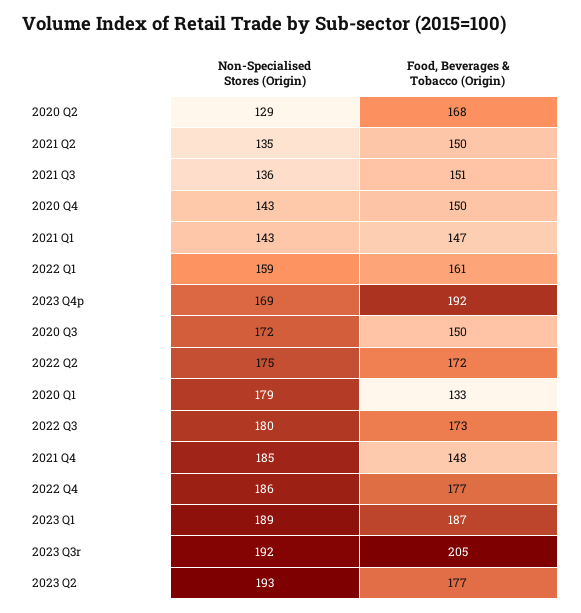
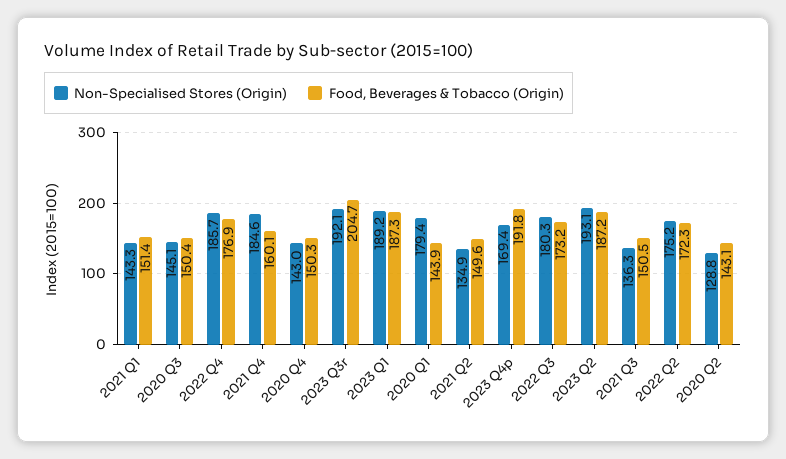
  {
    "Non-Specialised Stores (Origin)": {
      "2020 Q2": 128.8,
      "2021 Q2": 134.9,
      "2021 Q3": 136.3,
      "2020 Q4": 143,
      "2021 Q1": 143.3,
-     "2022 Q1": 159,
      "2023 Q4p": 169.4,
-     "2020 Q3": 172,
+     "2020 Q3": 145.1,
      "2022 Q2": 175.2,
      "2020 Q1": 179.4,
      "2022 Q3": 180.3,
      "2021 Q4": 184.6,
      "2022 Q4": 185.7,
      "2023 Q1": 189.2,
      "2023 Q3r": 192.1,
      "2023 Q2": 193.1
    },
    "Food, Beverages & Tobacco (Origin)": {
-     "2020 Q2": 168,
+     "2020 Q2": 143.1,
      "2021 Q2": 149.6,
      "2021 Q3": 150.5,
      "2020 Q4": 150.3,
-     "2021 Q1": 147,
+     "2021 Q1": 151.4,
-     "2022 Q1": 161,
      "2023 Q4p": 191.8,
      "2020 Q3": 150.4,
      "2022 Q2": 172.3,
-     "2020 Q1": 133,
+     "2020 Q1": 143.9,
      "2022 Q3": 173.2,
-     "2021 Q4": 148,
+     "2021 Q4": 160.1,
      "2022 Q4": 176.9,
      "2023 Q1": 187.3,
      "2023 Q3r": 204.7,
-     "2023 Q2": 177
+     "2023 Q2": 187.2
    }
  }

